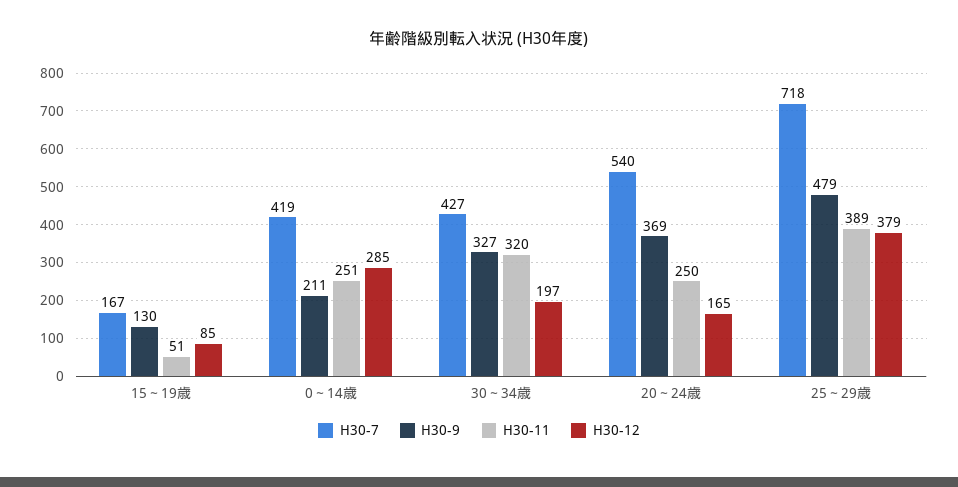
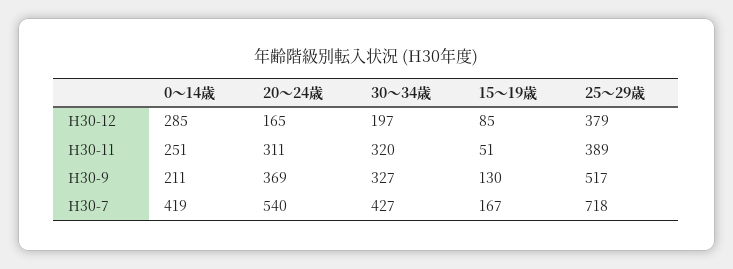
  {
    "H30-7": {
      "15～19歳": 167,
      "0～14歳": 419,
      "30～34歳": 427,
      "20～24歳": 540,
      "25～29歳": 718
    },
    "H30-9": {
      "15～19歳": 130,
      "0～14歳": 211,
      "30～34歳": 327,
      "20～24歳": 369,
-     "25～29歳": 479
+     "25～29歳": 517
    },
    "H30-11": {
      "15～19歳": 51,
      "0～14歳": 251,
      "30～34歳": 320,
-     "20～24歳": 250,
+     "20～24歳": 311,
      "25～29歳": 389
    },
    "H30-12": {
      "15～19歳": 85,
      "0～14歳": 285,
      "30～34歳": 197,
      "20～24歳": 165,
      "25～29歳": 379
    }
  }

